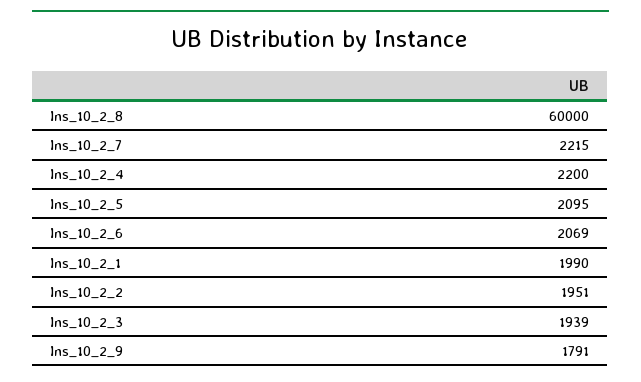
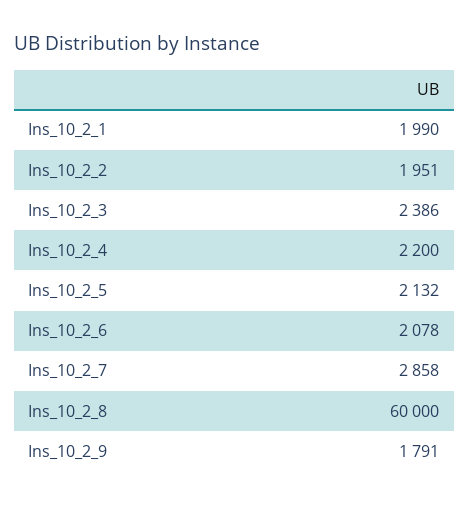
  {
    "Ins_10_2_8": 60000,
-   "Ins_10_2_7": 2215,
+   "Ins_10_2_7": 2858,
    "Ins_10_2_4": 2200,
-   "Ins_10_2_5": 2095,
+   "Ins_10_2_5": 2132,
-   "Ins_10_2_6": 2069,
+   "Ins_10_2_6": 2078,
    "Ins_10_2_1": 1990,
    "Ins_10_2_2": 1951,
-   "Ins_10_2_3": 1939,
+   "Ins_10_2_3": 2386,
    "Ins_10_2_9": 1791
  }

